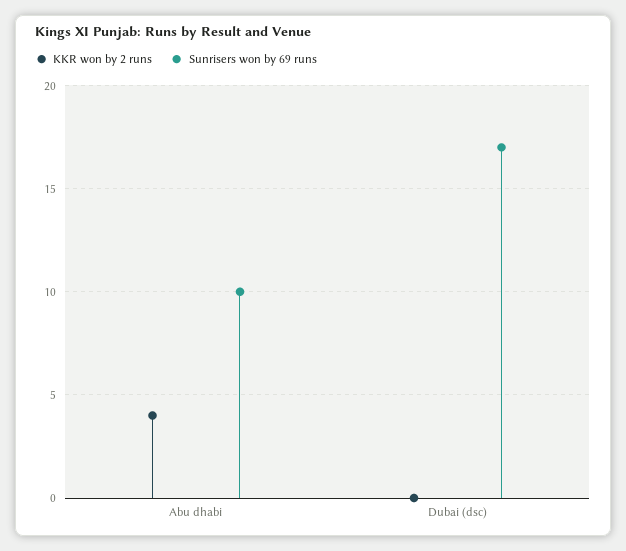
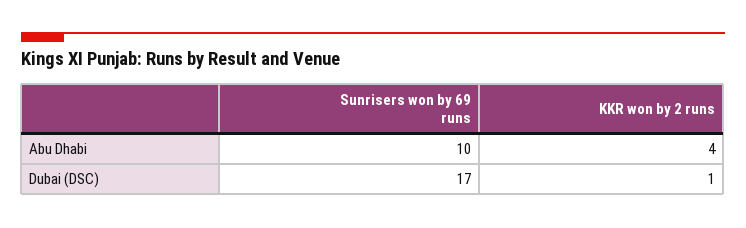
  {
    "KKR won by 2 runs": {
      "Abu dhabi": 4,
-     "Dubai (dsc)": 0
+     "Dubai (dsc)": 1
    },
    "Sunrisers won by 69 runs": {
      "Abu dhabi": 10,
      "Dubai (dsc)": 17
    }
  }

